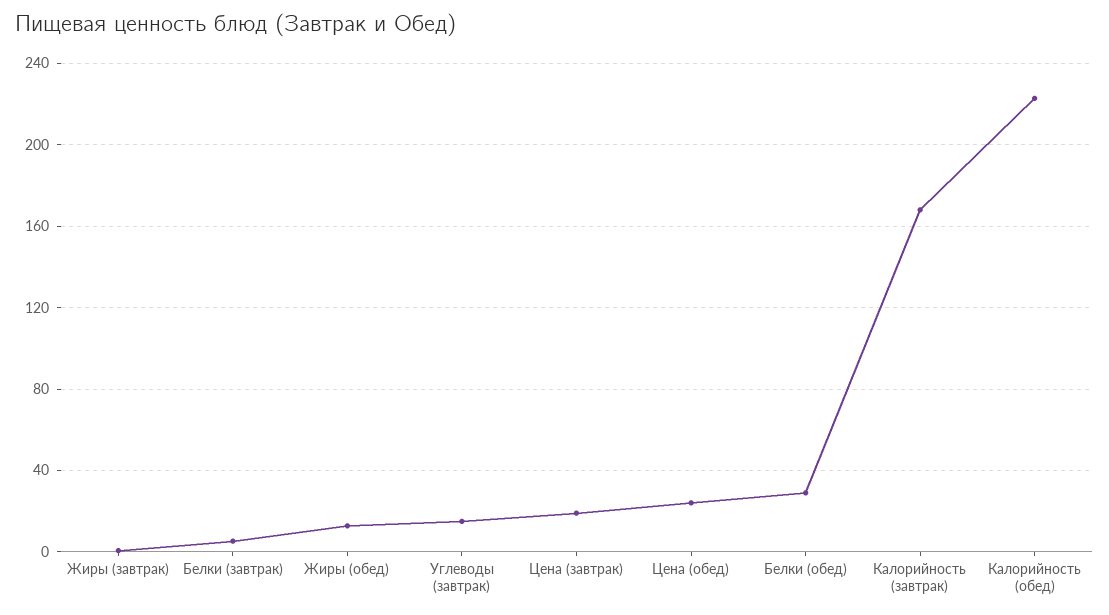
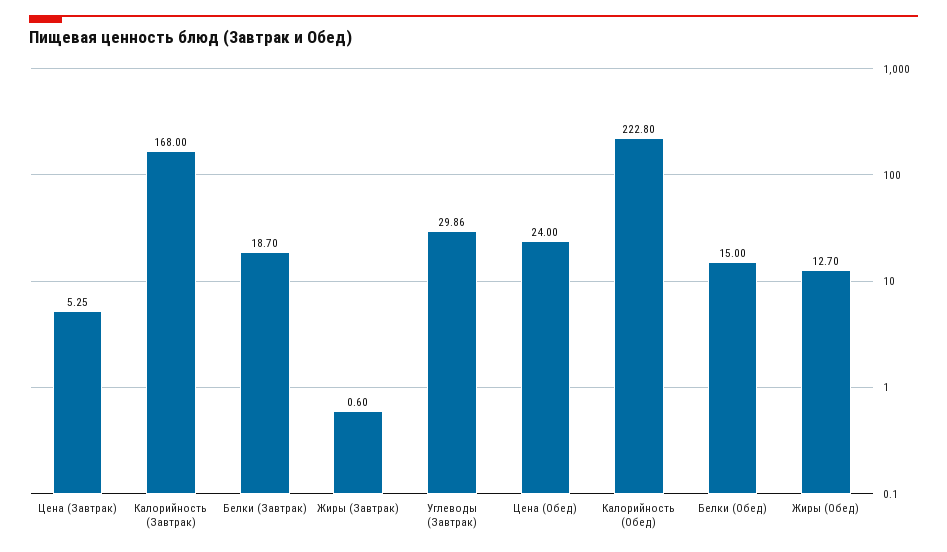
  {
    "Жиры (завтрак)": 0.6,
-   "Белки (завтрак)": 5,
+   "Белки (завтрак)": 18.7,
    "Жиры (обед)": 12.7,
-   "Углеводы (завтрак)": 15,
+   "Углеводы (завтрак)": 29.86,
-   "Цена (завтрак)": 20,
+   "Цена (завтрак)": 5.25,
    "Цена (обед)": 24,
-   "Белки (обед)": 30,
+   "Белки (обед)": 15,
    "Калорийность (завтрак)": 168,
    "Калорийность (обед)": 222.8
  }

